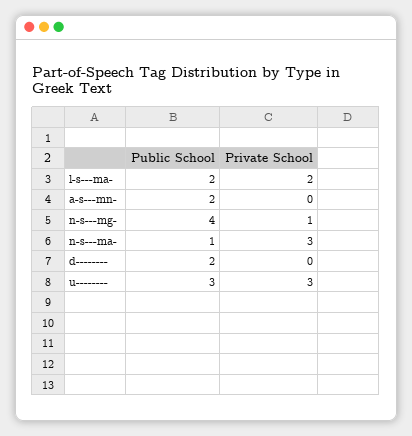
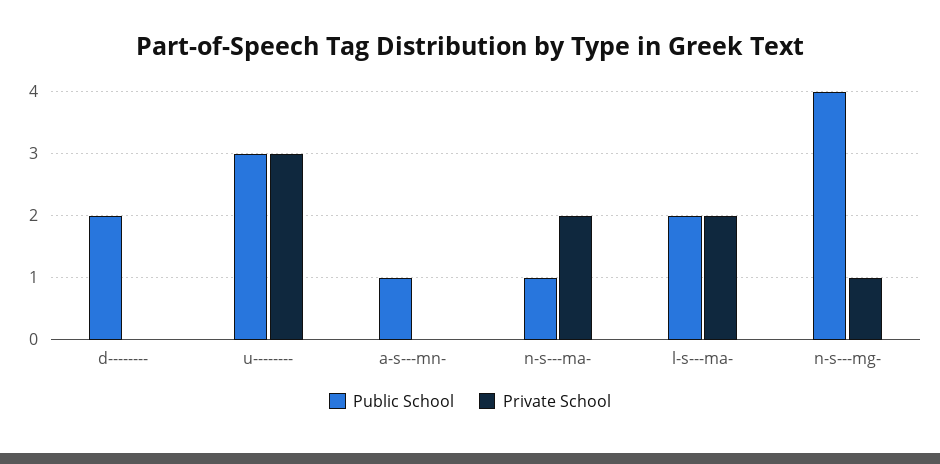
  {
    "Public School": {
      "l-s---ma-": 2,
-     "a-s---mn-": 2,
+     "a-s---mn-": 1,
      "n-s---mg-": 4,
      "n-s---ma-": 1,
      "d--------": 2,
      "u--------": 3
    },
    "Private School": {
      "l-s---ma-": 2,
      "a-s---mn-": 0,
      "n-s---mg-": 1,
-     "n-s---ma-": 3,
+     "n-s---ma-": 2,
      "d--------": 0,
      "u--------": 3
    }
  }

